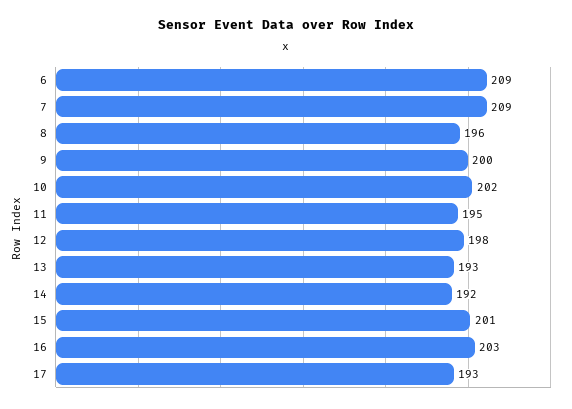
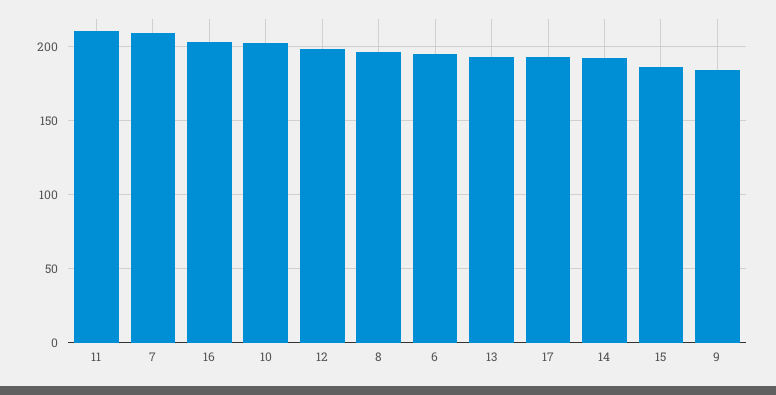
  {
-   "6": 209,
+   "6": 195,
    "7": 209,
    "8": 196,
-   "9": 200,
+   "9": 185,
    "10": 202,
-   "11": 195,
+   "11": 210,
    "12": 198,
    "13": 193,
    "14": 192,
-   "15": 201,
+   "15": 185,
    "16": 203,
    "17": 193
  }

